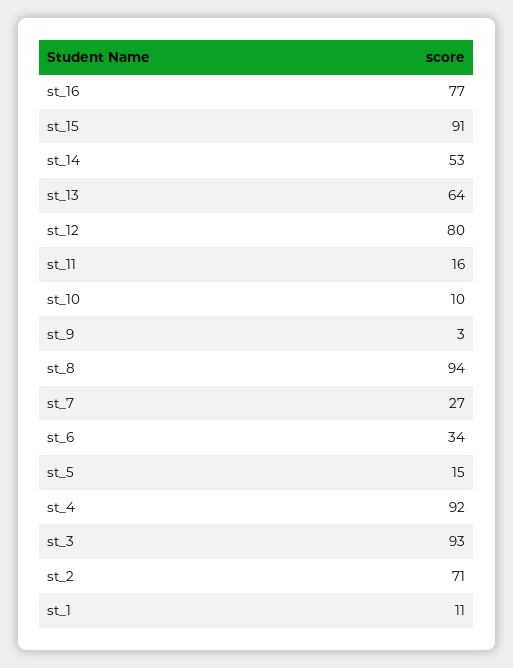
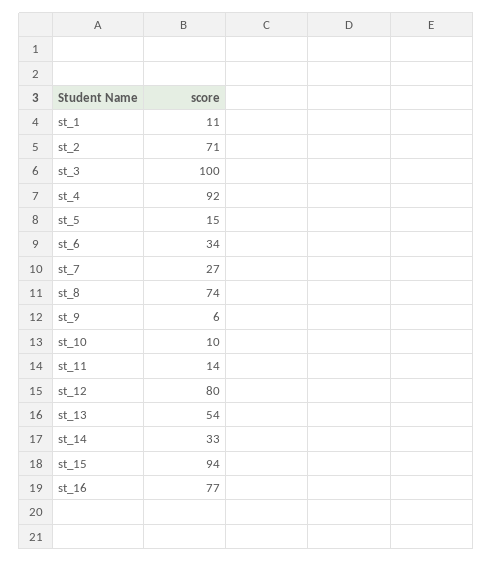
  {
    "st_16": 77,
-   "st_15": 91,
+   "st_15": 94,
-   "st_14": 53,
+   "st_14": 33,
-   "st_13": 64,
+   "st_13": 54,
    "st_12": 80,
-   "st_11": 16,
+   "st_11": 14,
    "st_10": 10,
-   "st_9": 3,
+   "st_9": 6,
-   "st_8": 94,
+   "st_8": 74,
    "st_7": 27,
    "st_6": 34,
    "st_5": 15,
    "st_4": 92,
-   "st_3": 93,
+   "st_3": 100,
    "st_2": 71,
    "st_1": 11
  }

